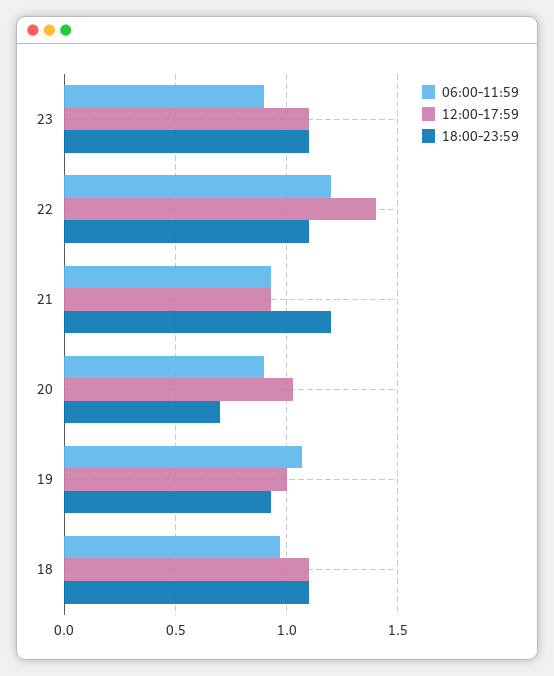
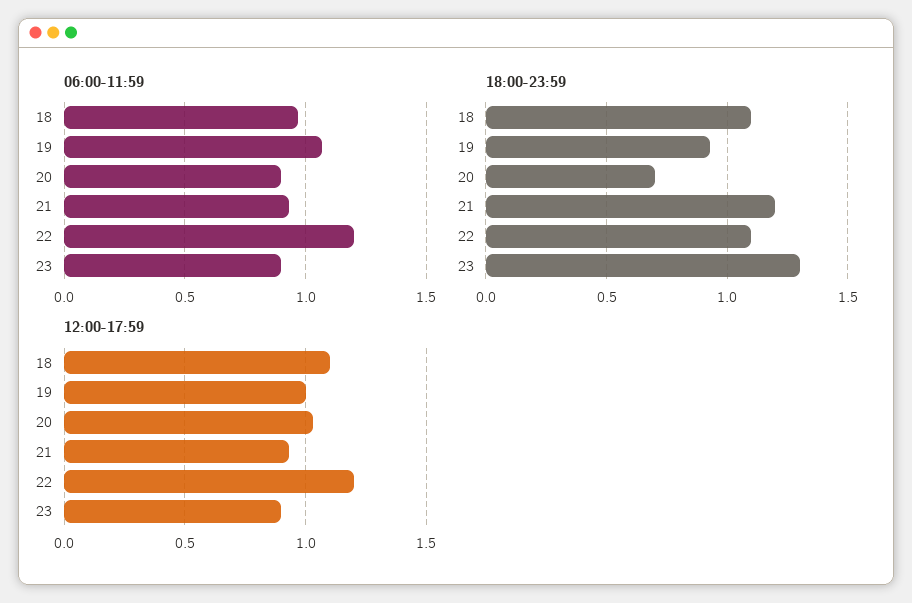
  {
    "06:00-11:59": {
      "23": 0.9,
      "22": 1.2,
      "21": 0.95,
      "20": 0.9,
      "19": 1.05,
      "18": 0.95
    },
    "12:00-17:59": {
-     "23": 1.1,
+     "23": 0.9,
-     "22": 1.4,
+     "22": 1.2,
      "21": 0.95,
      "20": 1.05,
      "19": 1,
      "18": 1.1
    },
    "18:00-23:59": {
-     "23": 1.1,
+     "23": 1.3,
      "22": 1.1,
      "21": 1.2,
      "20": 0.7,
      "19": 0.95,
      "18": 1.1
    }
  }

